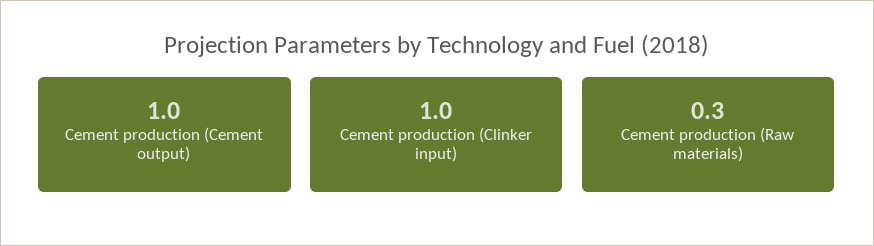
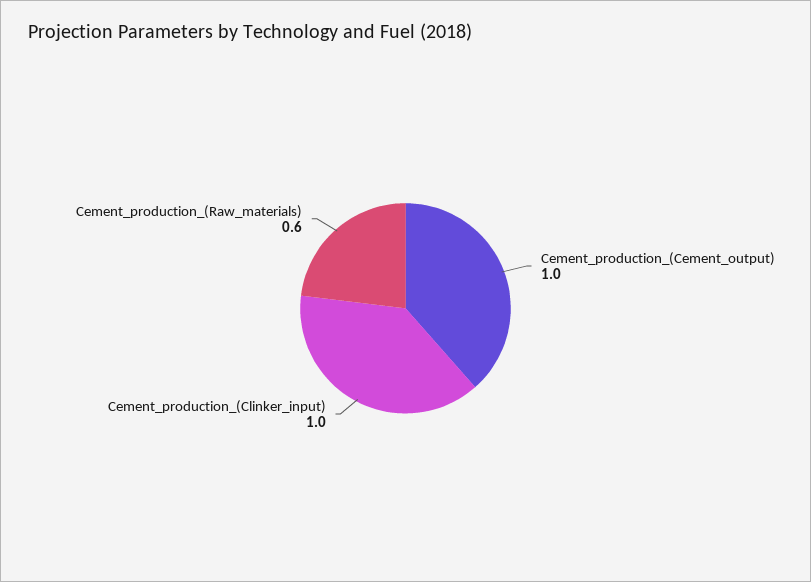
  {
    "Cement production (Cement output)": 1,
    "Cement production (Clinker input)": 1,
-   "Cement production (Raw materials)": 0.3
+   "Cement production (Raw materials)": 0.6
  }

